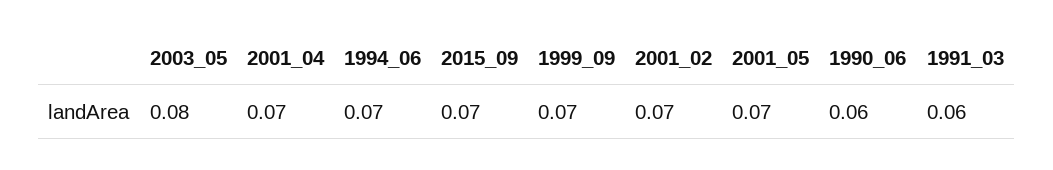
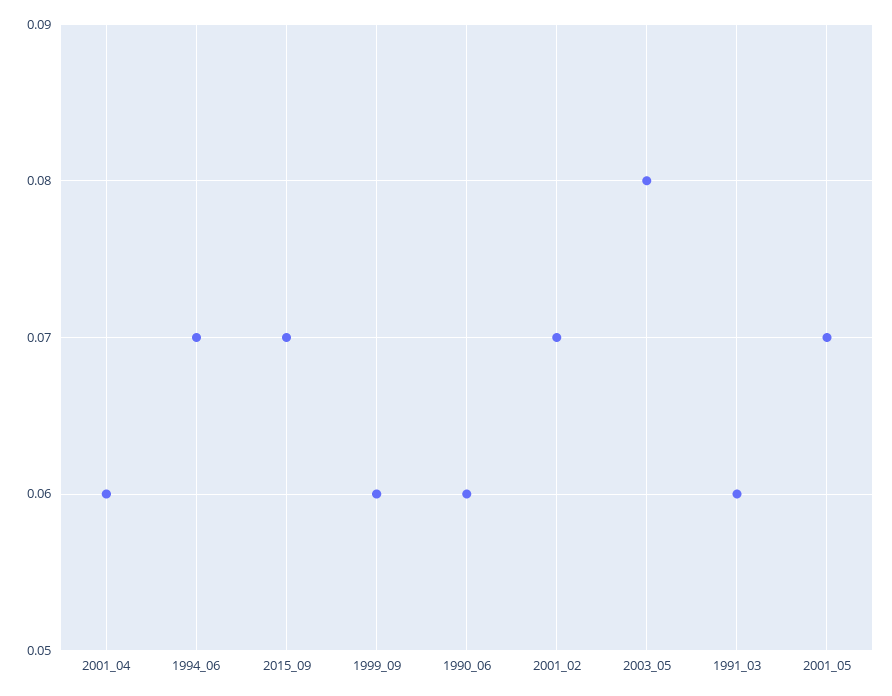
  {
    "2003_05": 0.08,
-   "2001_04": 0.07,
+   "2001_04": 0.06,
    "1994_06": 0.07,
    "2015_09": 0.07,
-   "1999_09": 0.07,
+   "1999_09": 0.06,
    "2001_02": 0.07,
    "2001_05": 0.07,
    "1990_06": 0.06,
    "1991_03": 0.06
  }

